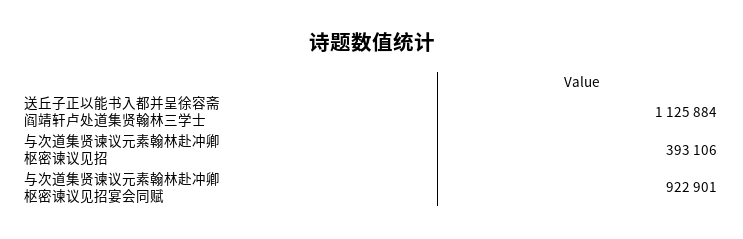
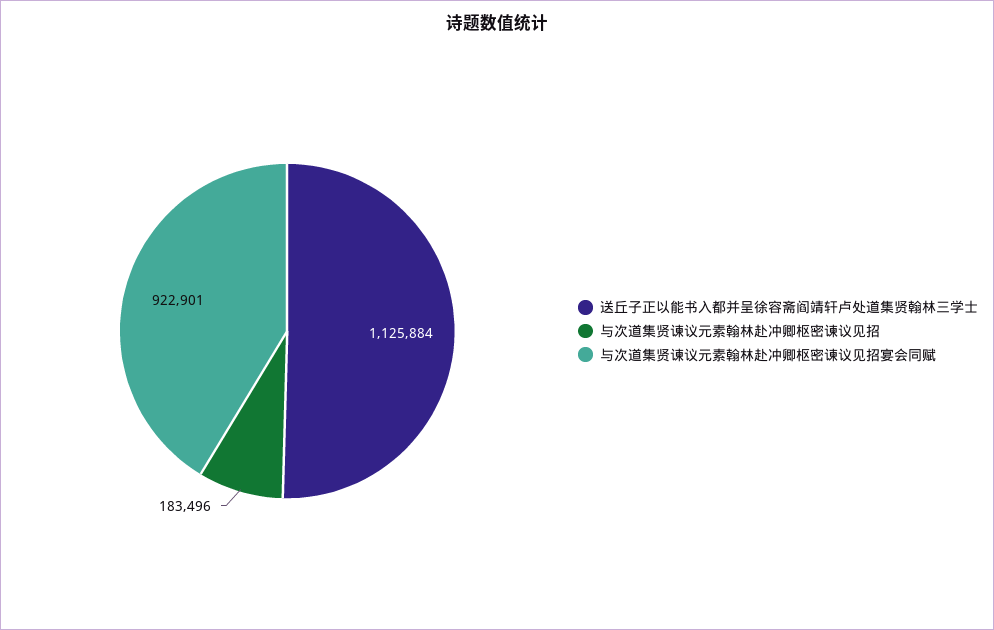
  {
    "送丘子正以能书入都并呈徐容斋阎靖轩卢处道集贤翰林三学士": 1125884,
-   "与次道集贤谏议元素翰林赴冲卿枢密谏议见招": 393106,
+   "与次道集贤谏议元素翰林赴冲卿枢密谏议见招": 183496,
    "与次道集贤谏议元素翰林赴冲卿枢密谏议见招宴会同赋": 922901
  }

